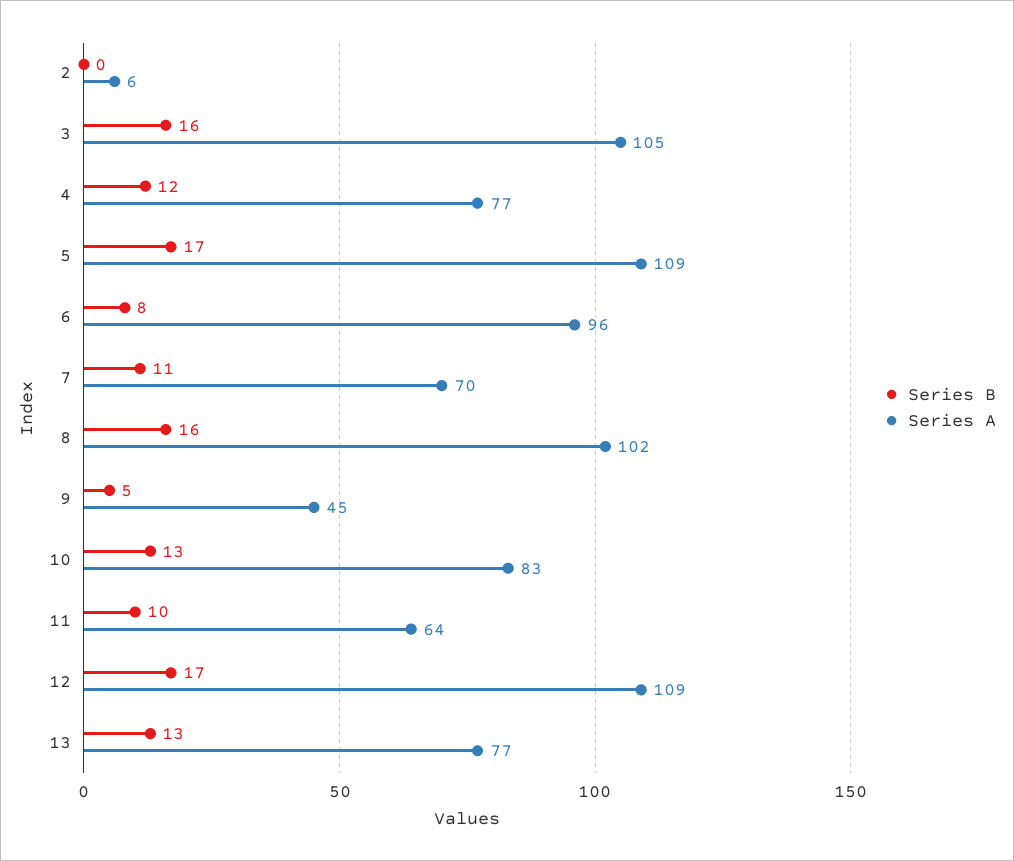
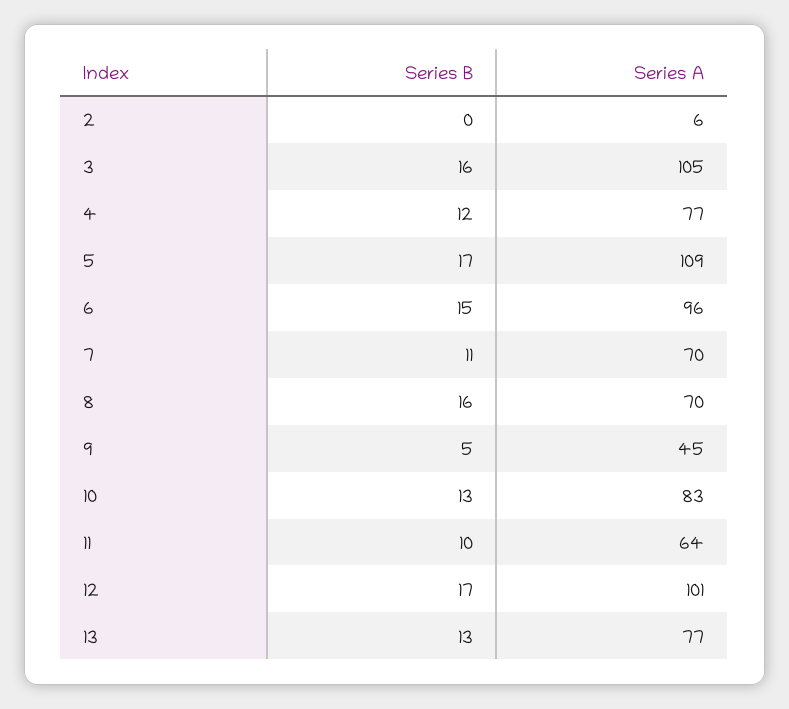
  {
    "Series B": {
      "2": 0,
      "3": 16,
      "4": 12,
      "5": 17,
-     "6": 8,
+     "6": 15,
      "7": 11,
      "8": 16,
      "9": 5,
      "10": 13,
      "11": 10,
      "12": 17,
      "13": 13
    },
    "Series A": {
      "2": 6,
      "3": 105,
      "4": 77,
      "5": 109,
      "6": 96,
      "7": 70,
-     "8": 102,
+     "8": 70,
      "9": 45,
      "10": 83,
      "11": 64,
-     "12": 109,
+     "12": 101,
      "13": 77
    }
  }

